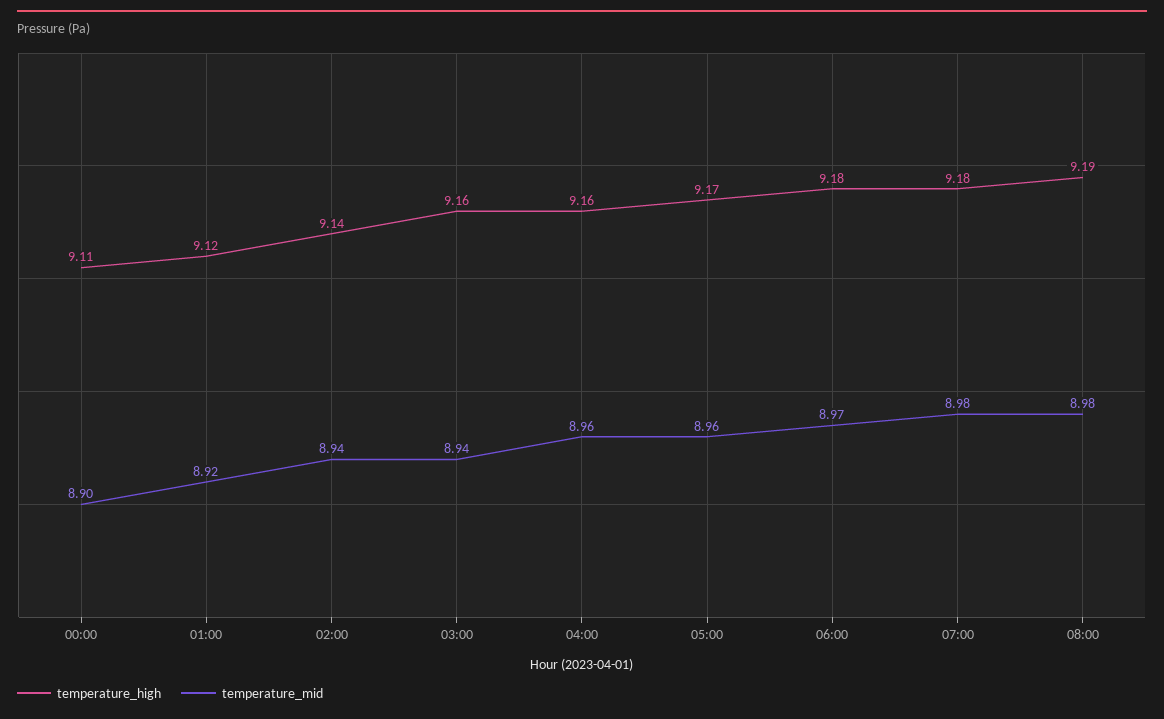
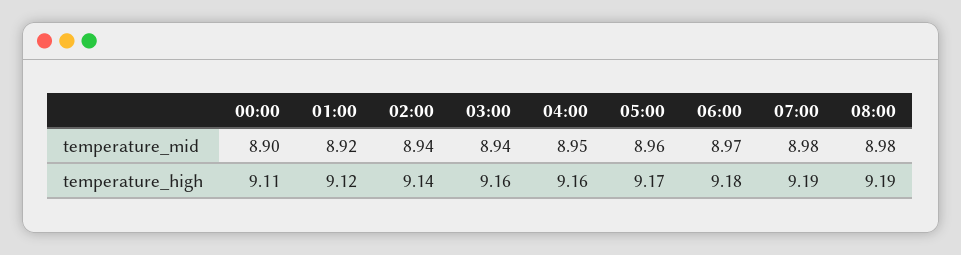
  {
    "temperature_high": {
      "00:00": 9.11,
      "01:00": 9.12,
      "02:00": 9.14,
      "03:00": 9.16,
      "04:00": 9.16,
      "05:00": 9.17,
      "06:00": 9.18,
-     "07:00": 9.18,
+     "07:00": 9.19,
      "08:00": 9.19
    },
    "temperature_mid": {
      "00:00": 8.9,
      "01:00": 8.92,
      "02:00": 8.94,
      "03:00": 8.94,
-     "04:00": 8.96,
+     "04:00": 8.95,
      "05:00": 8.96,
      "06:00": 8.97,
      "07:00": 8.98,
      "08:00": 8.98
    }
  }

